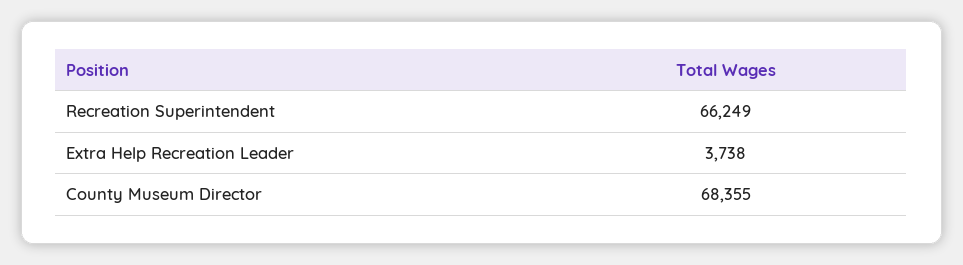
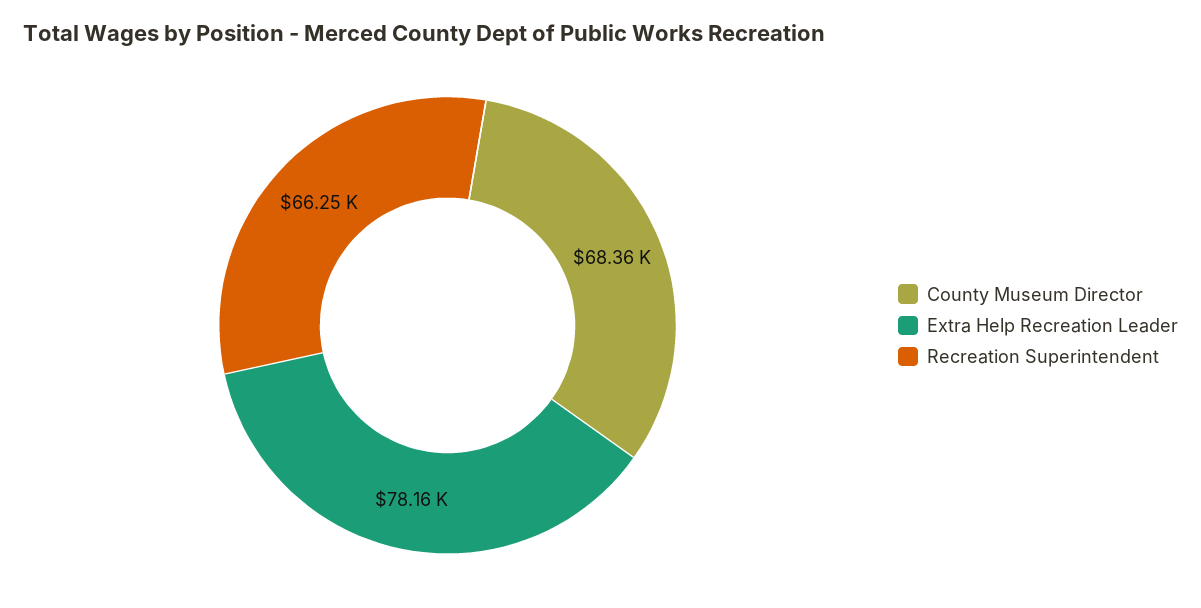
  {
    "Recreation Superintendent": 66249,
-   "Extra Help Recreation Leader": 3738,
+   "Extra Help Recreation Leader": 78160,
    "County Museum Director": 68355
  }

